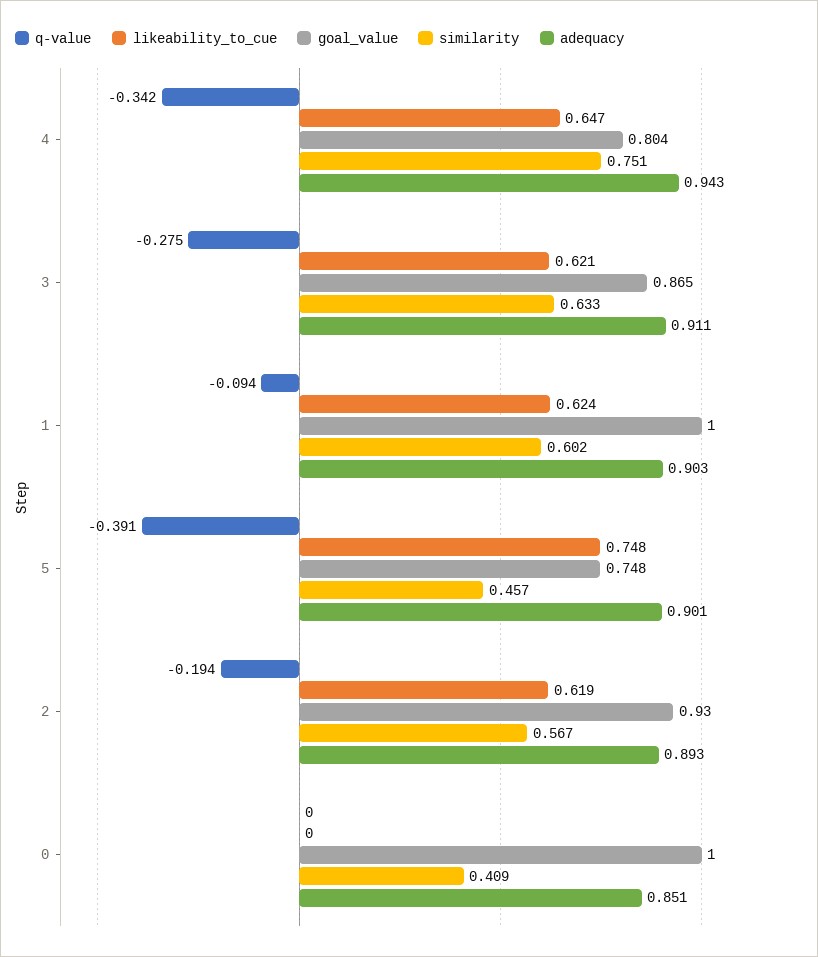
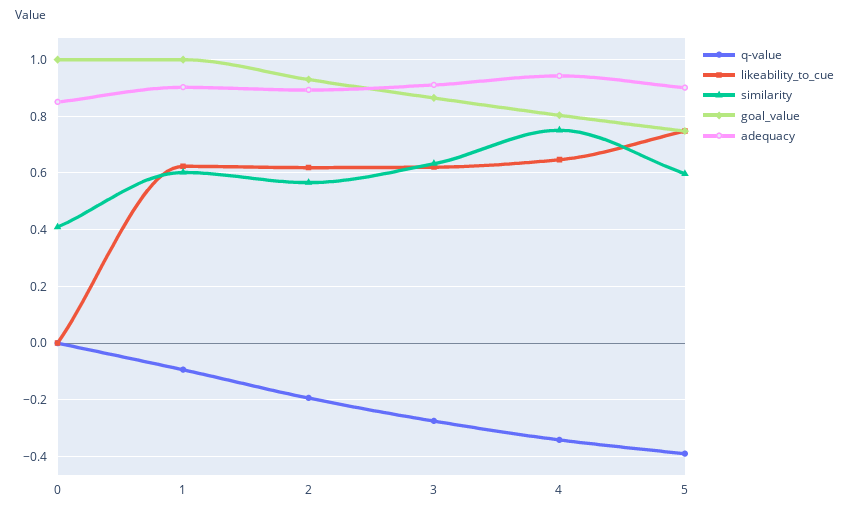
  {
    "q-value": {
      "4": -0.342,
      "3": -0.275,
      "1": -0.094,
      "5": -0.391,
      "2": -0.194,
      "0": 0
    },
    "likeability_to_cue": {
      "4": 0.647,
      "3": 0.621,
      "1": 0.624,
      "5": 0.748,
      "2": 0.619,
      "0": 0
    },
    "goal_value": {
      "4": 0.804,
      "3": 0.865,
      "1": 1,
      "5": 0.748,
      "2": 0.93,
      "0": 1
    },
    "similarity": {
      "4": 0.751,
      "3": 0.633,
      "1": 0.602,
-     "5": 0.457,
+     "5": 0.6,
      "2": 0.567,
      "0": 0.409
    },
    "adequacy": {
      "4": 0.943,
      "3": 0.911,
      "1": 0.903,
      "5": 0.901,
      "2": 0.893,
      "0": 0.851
    }
  }

